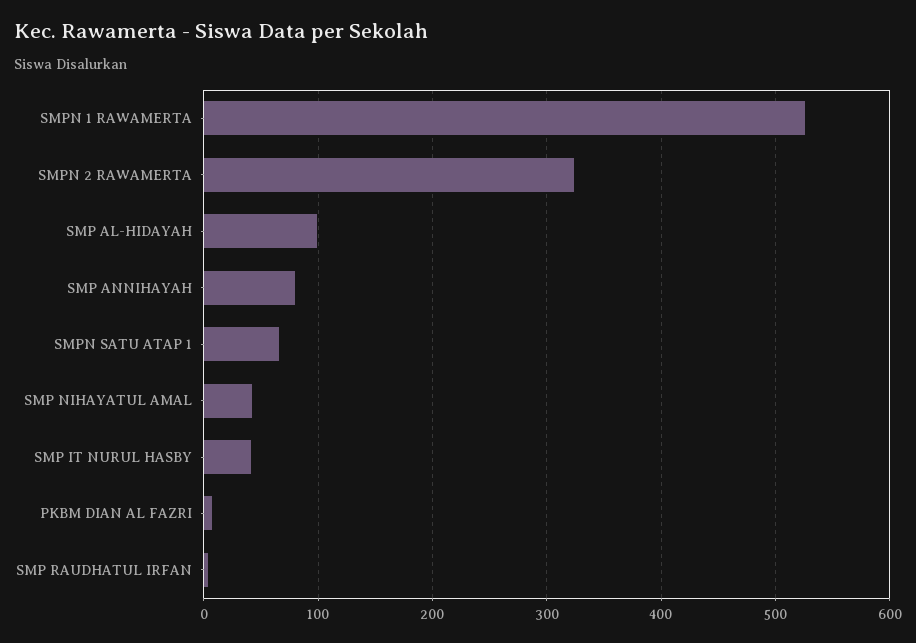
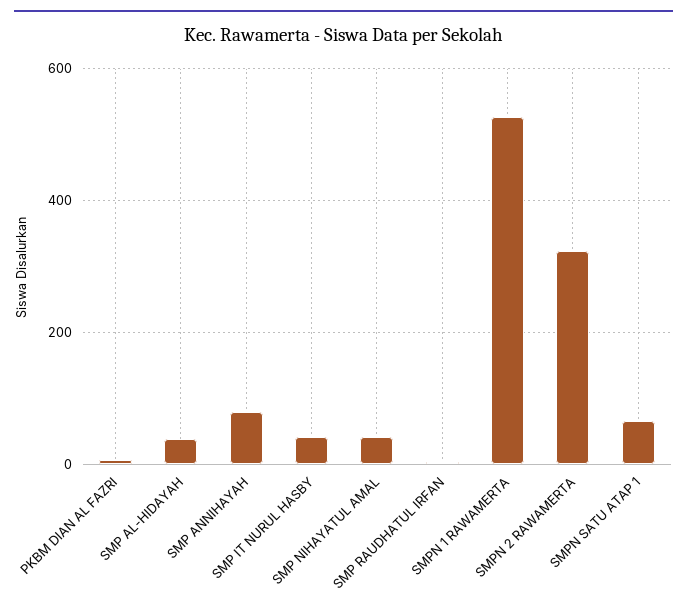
  {
    "SMPN 1 RAWAMERTA": 530,
    "SMPN 2 RAWAMERTA": 320,
-   "SMP AL-HIDAYAH": 100,
+   "SMP AL-HIDAYAH": 40,
    "SMP ANNIHAYAH": 80,
    "SMPN SATU ATAP 1": 70,
    "SMP NIHAYATUL AMAL": 40,
    "SMP IT NURUL HASBY": 40,
    "PKBM DIAN AL FAZRI": 10,
    "SMP RAUDHATUL IRFAN": 0
  }

